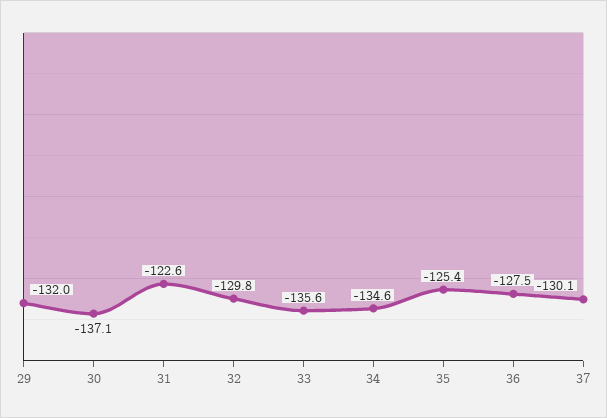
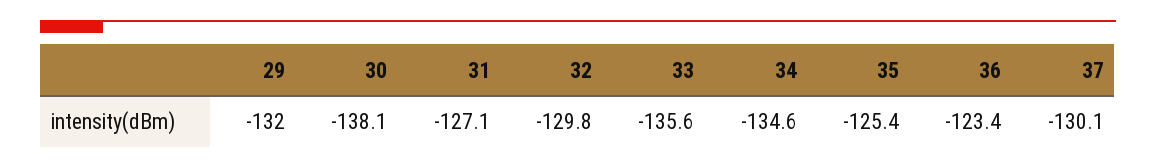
  {
    "29": -132,
-   "30": -137.1,
+   "30": -138.1,
-   "31": -122.6,
+   "31": -127.1,
    "32": -129.8,
    "33": -135.6,
    "34": -134.6,
    "35": -125.4,
-   "36": -127.5,
+   "36": -123.4,
    "37": -130.1
  }

